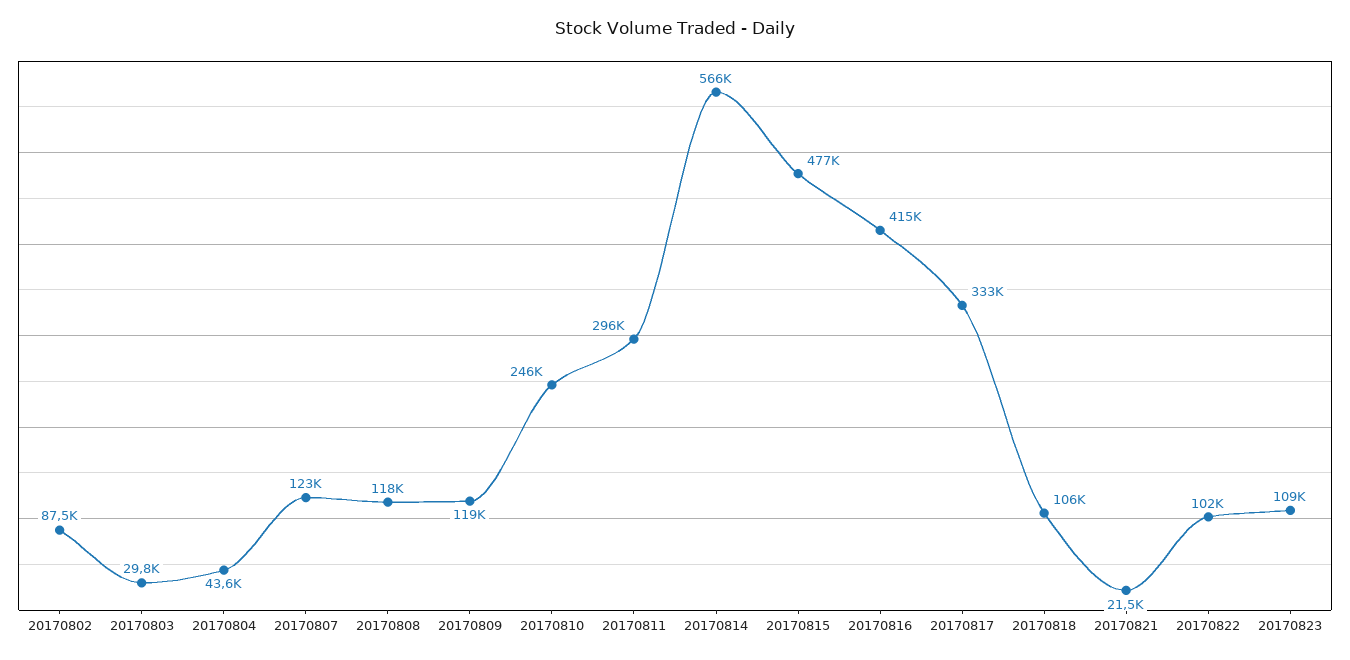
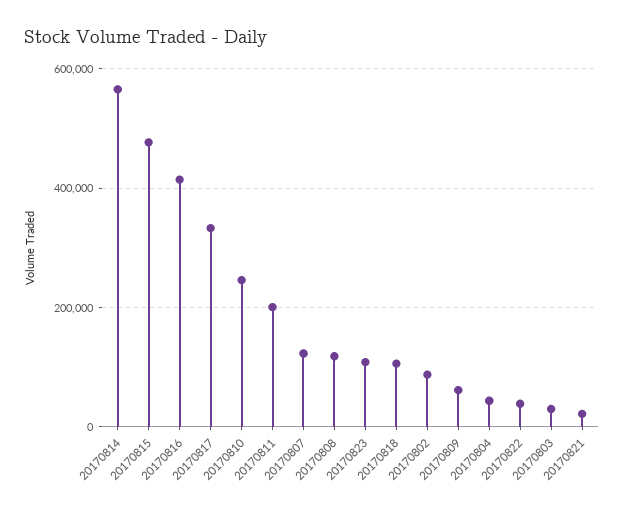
  {
    "20170802": 87500,
    "20170803": 29800,
    "20170804": 43600,
    "20170807": 123000,
    "20170808": 118000,
-   "20170809": 119000,
+   "20170809": 60000,
    "20170810": 246000,
-   "20170811": 296000,
+   "20170811": 200000,
    "20170814": 566000,
    "20170815": 477000,
    "20170816": 415000,
    "20170817": 333000,
    "20170818": 106000,
    "20170821": 21500,
-   "20170822": 102000,
+   "20170822": 40000,
    "20170823": 109000
  }

